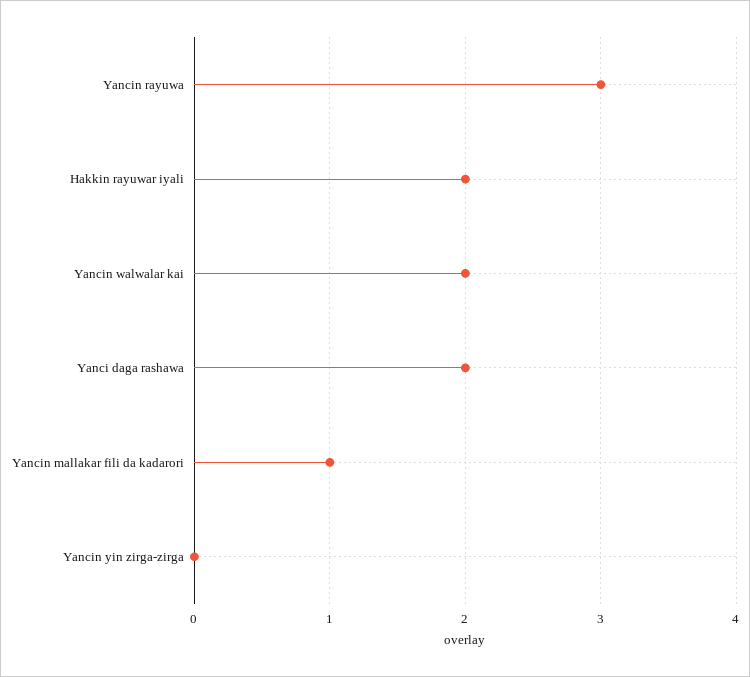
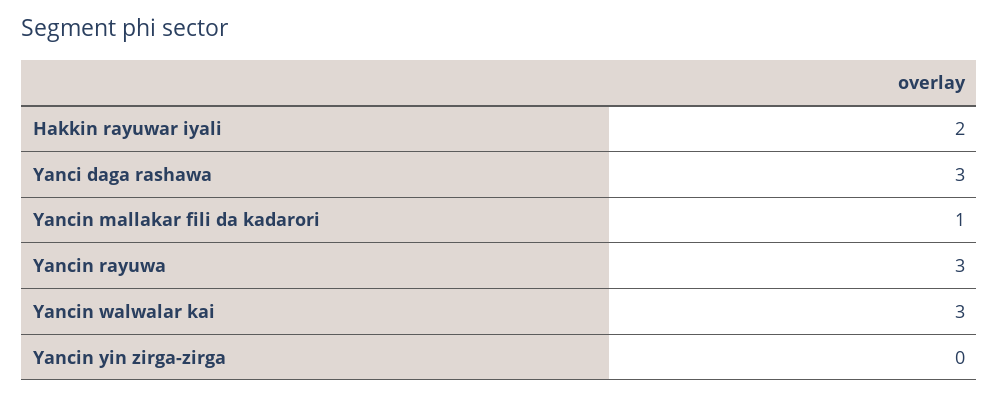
  {
    "Yancin rayuwa": 3,
    "Hakkin rayuwar iyali": 2,
-   "Yancin walwalar kai": 2,
+   "Yancin walwalar kai": 3,
-   "Yanci daga rashawa": 2,
+   "Yanci daga rashawa": 3,
    "Yancin mallakar fili da kadarori": 1,
    "Yancin yin zirga-zirga": 0
  }

